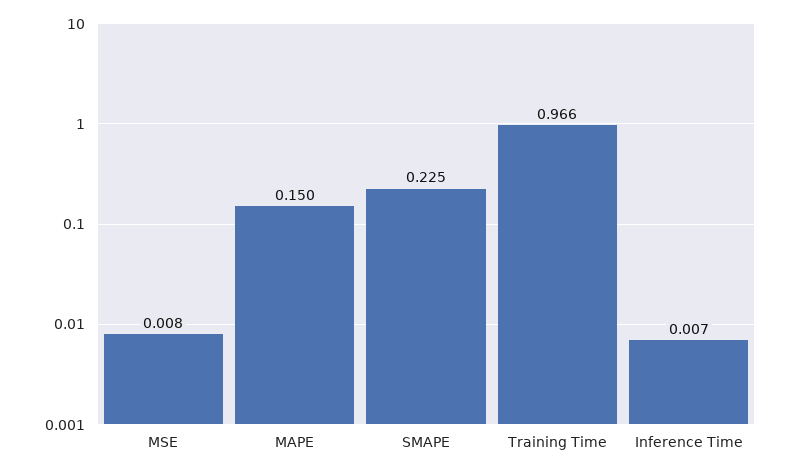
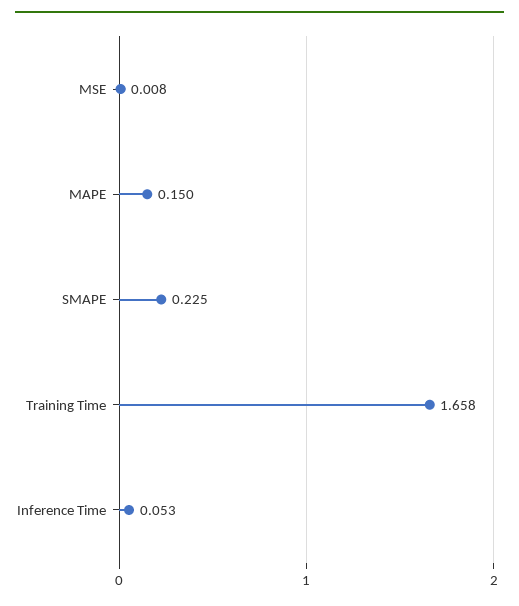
  {
    "MSE": 0.008,
    "MAPE": 0.15,
    "SMAPE": 0.225,
-   "Training Time": 0.966,
+   "Training Time": 1.658,
-   "Inference Time": 0.007
+   "Inference Time": 0.053
  }

